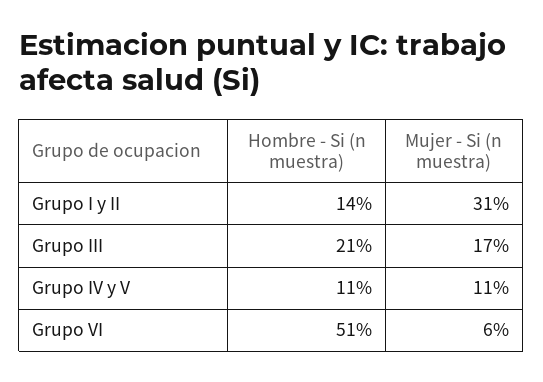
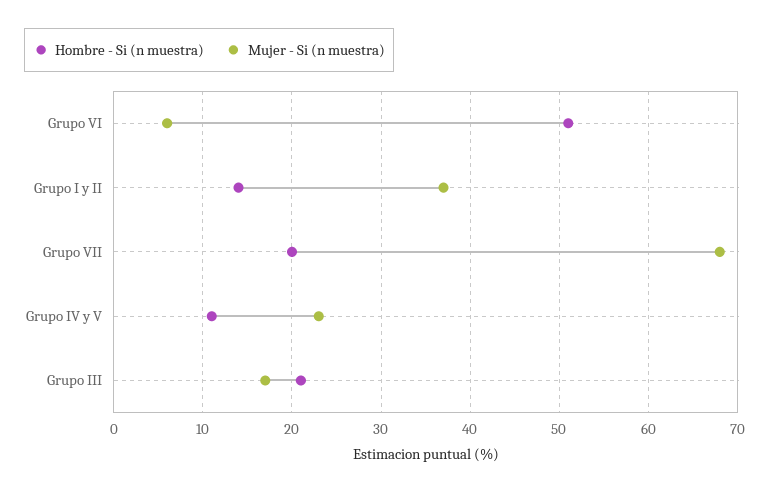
  {
    "Hombre - Si (n muestra)": {
      "Grupo I y II": 14,
      "Grupo III": 21,
      "Grupo IV y V": 11,
-     "Grupo VI": 51
+     "Grupo VI": 51,
+     "Grupo VII": 20
    },
    "Mujer - Si (n muestra)": {
-     "Grupo I y II": 31,
+     "Grupo I y II": 37,
      "Grupo III": 17,
-     "Grupo IV y V": 11,
+     "Grupo IV y V": 23,
-     "Grupo VI": 6
+     "Grupo VI": 6,
+     "Grupo VII": 68
    }
  }

